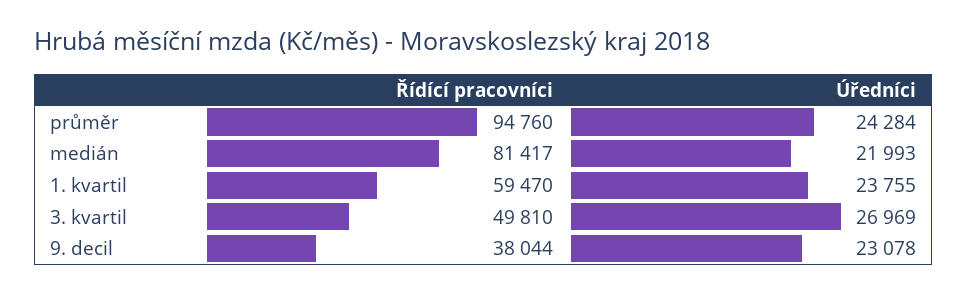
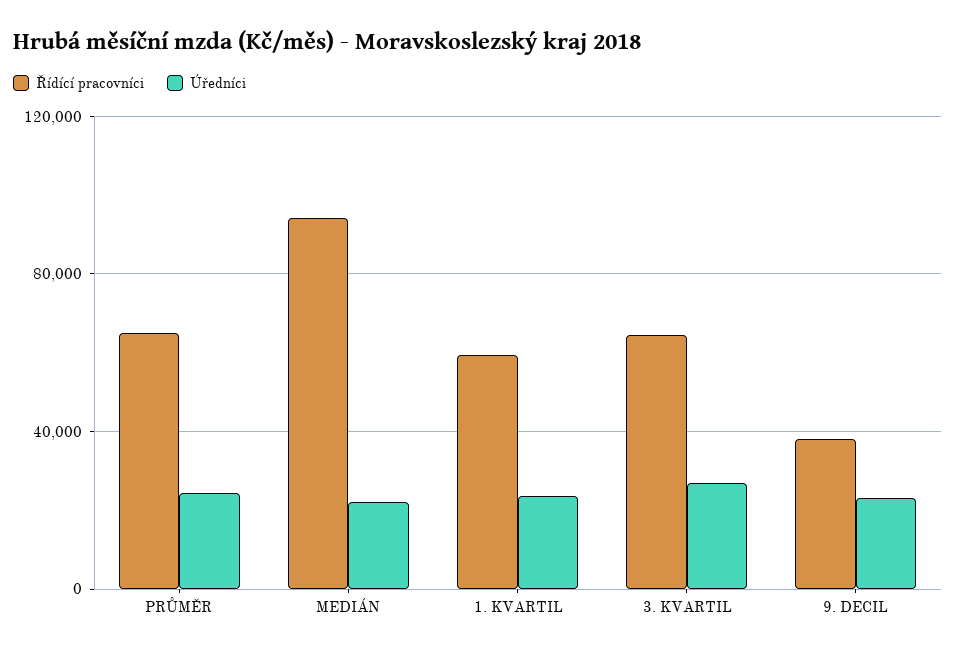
  {
    "Řídící pracovníci": {
-     "průměr": 94760,
+     "průměr": 65000,
-     "medián": 81417,
+     "medián": 95000,
      "1. kvartil": 59470,
-     "3. kvartil": 49810,
+     "3. kvartil": 65000,
      "9. decil": 38044
    },
    "Úředníci": {
      "průměr": 24284,
      "medián": 21993,
      "1. kvartil": 23755,
      "3. kvartil": 26969,
      "9. decil": 23078
    }
  }

